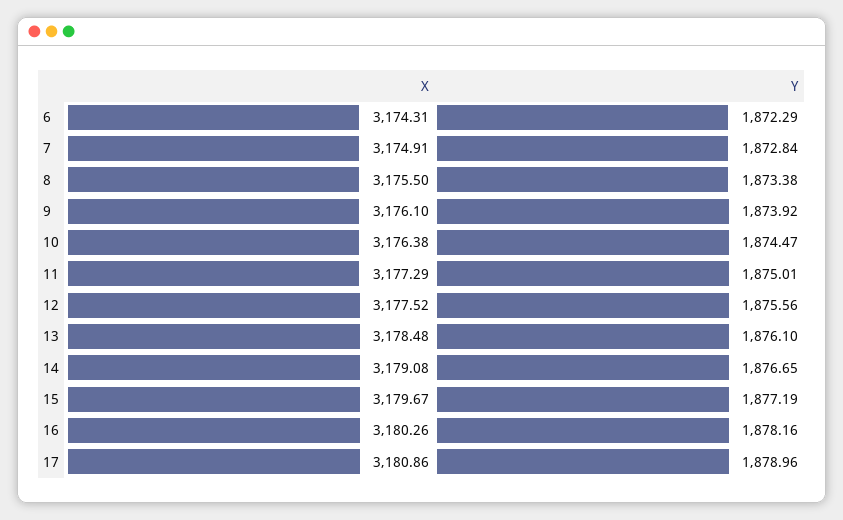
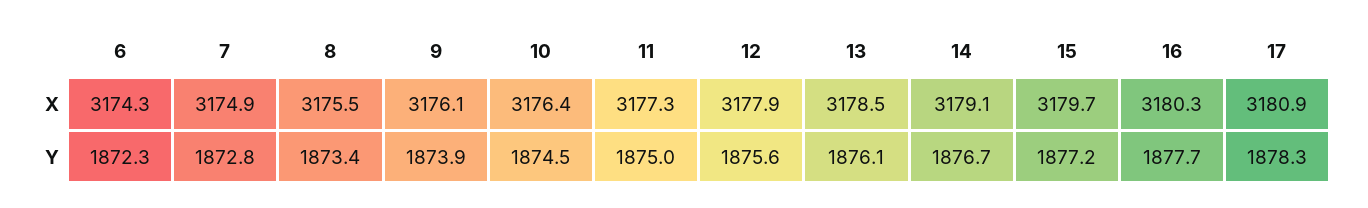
  {
    "X": {
      "6": 3174.31,
      "7": 3174.91,
      "8": 3175.5,
      "9": 3176.1,
      "10": 3176.38,
      "11": 3177.29,
-     "12": 3177.52,
+     "12": 3177.9,
      "13": 3178.48,
      "14": 3179.08,
      "15": 3179.67,
      "16": 3180.26,
      "17": 3180.86
    },
    "Y": {
      "6": 1872.29,
      "7": 1872.84,
      "8": 1873.38,
      "9": 1873.92,
      "10": 1874.47,
      "11": 1875.01,
      "12": 1875.56,
      "13": 1876.1,
      "14": 1876.65,
      "15": 1877.19,
-     "16": 1878.16,
+     "16": 1877.7,
-     "17": 1878.96
+     "17": 1878.3
    }
  }

